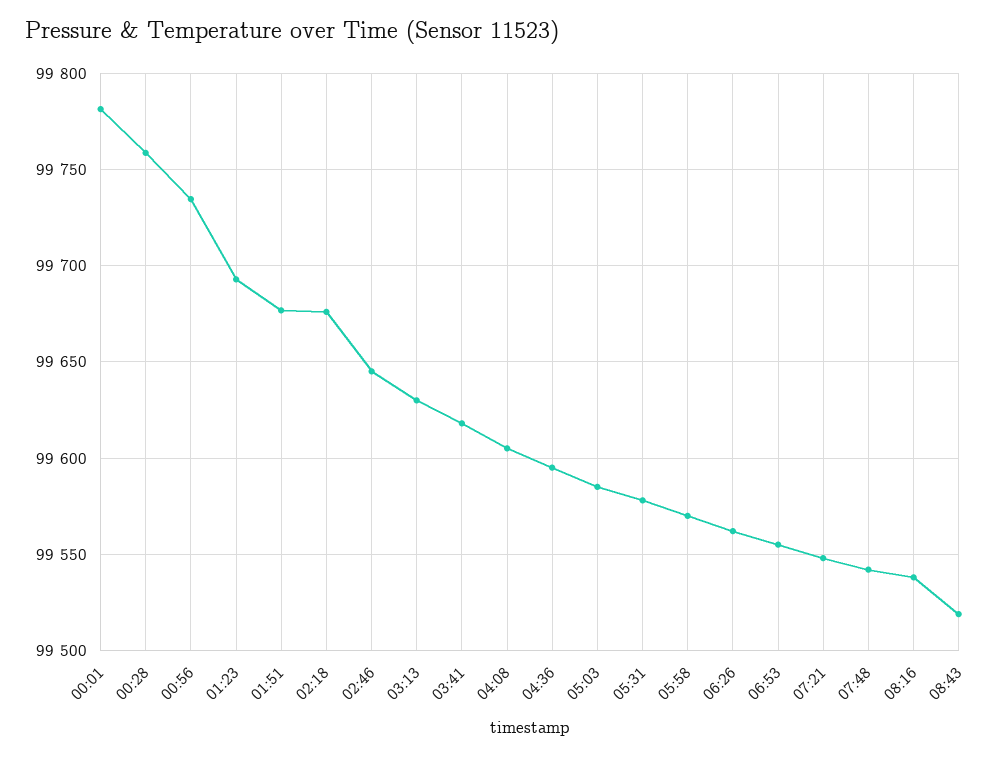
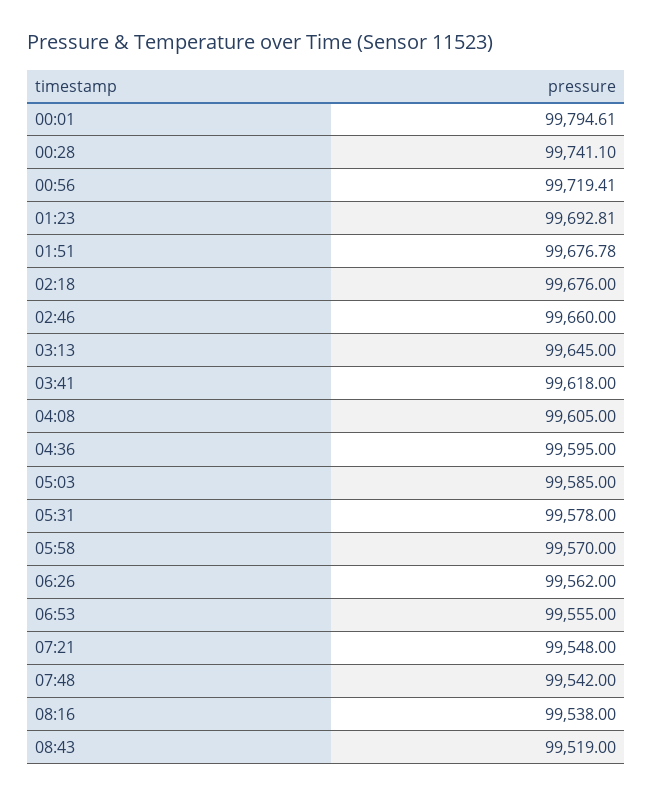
  {
-   "00:01": 99780,
+   "00:01": 99794.61,
-   "00:28": 99760,
+   "00:28": 99741.1,
-   "00:56": 99735,
+   "00:56": 99719.41,
    "01:23": 99692.81,
    "01:51": 99676.78,
    "02:18": 99676,
-   "02:46": 99645,
+   "02:46": 99660,
-   "03:13": 99630,
+   "03:13": 99645,
    "03:41": 99618,
    "04:08": 99605,
    "04:36": 99595,
    "05:03": 99585,
    "05:31": 99578,
    "05:58": 99570,
    "06:26": 99562,
    "06:53": 99555,
    "07:21": 99548,
    "07:48": 99542,
    "08:16": 99538,
    "08:43": 99519
  }

